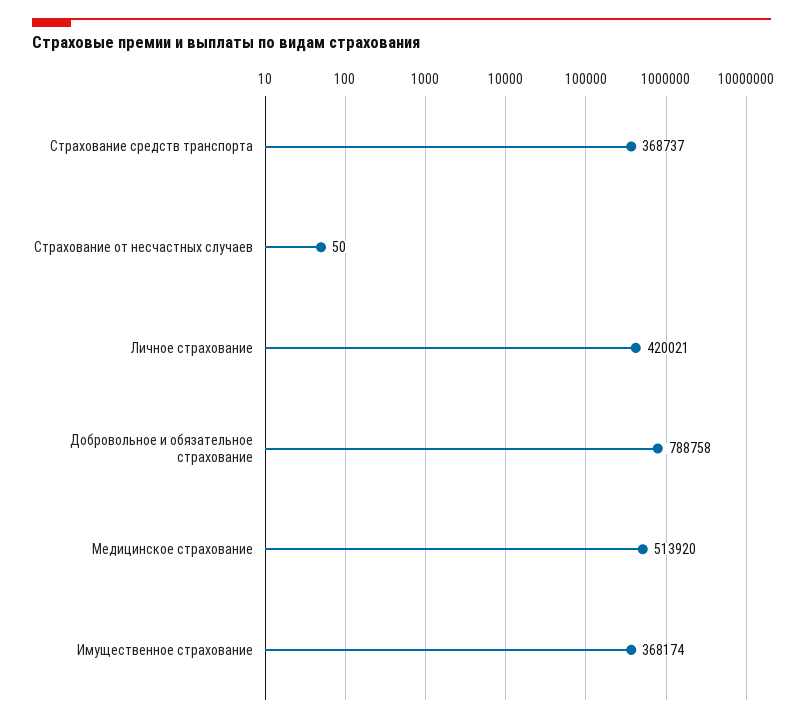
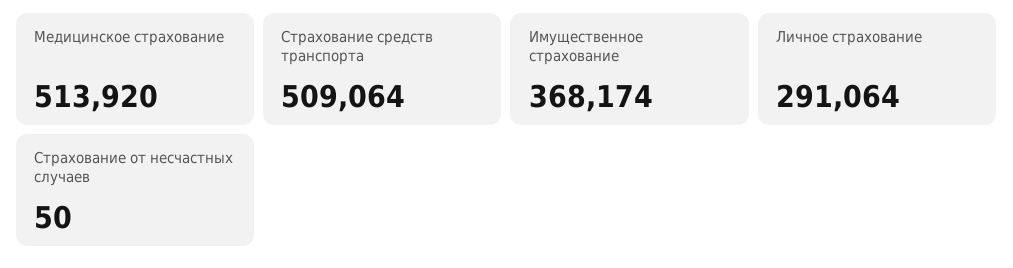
  {
-   "Страхование средств транспорта": 368737,
+   "Страхование средств транспорта": 509064,
    "Страхование от несчастных случаев": 50,
-   "Личное страхование": 420021,
+   "Личное страхование": 291064,
-   "Добровольное и обязательное страхование": 788758,
    "Медицинское страхование": 513920,
    "Имущественное страхование": 368174
  }

